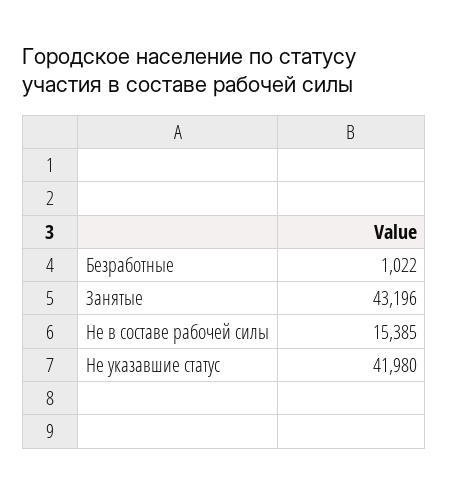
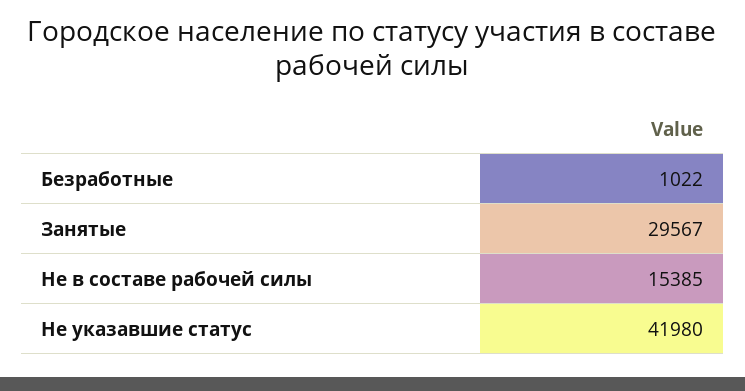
  {
    "Безработные": 1022,
-   "Занятые": 43196,
+   "Занятые": 29567,
    "Не в составе рабочей силы": 15385,
    "Не указавшие статус": 41980
  }

